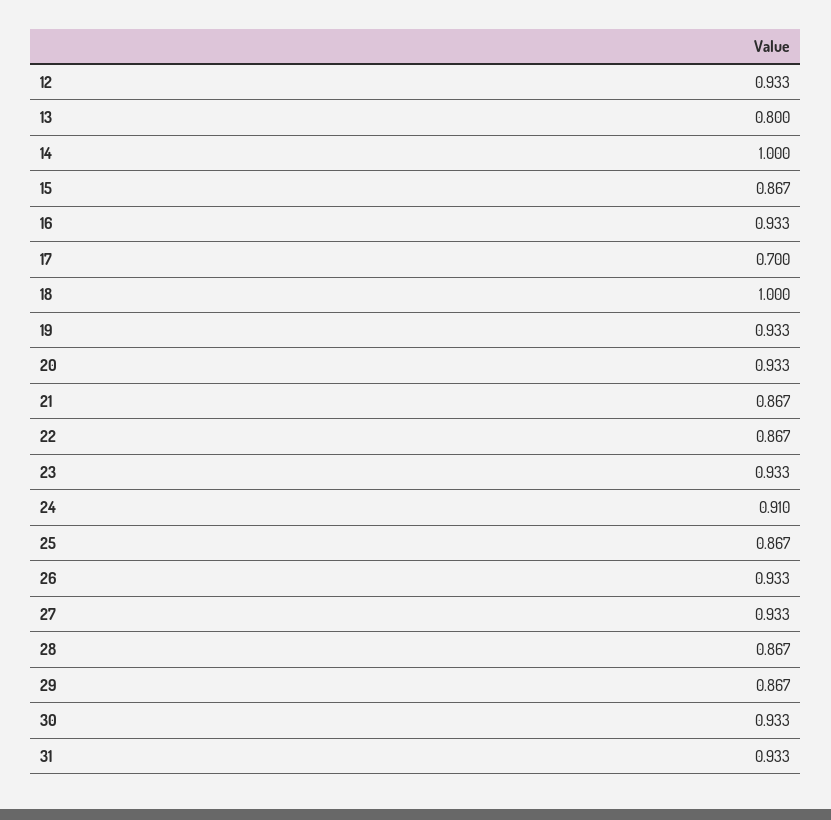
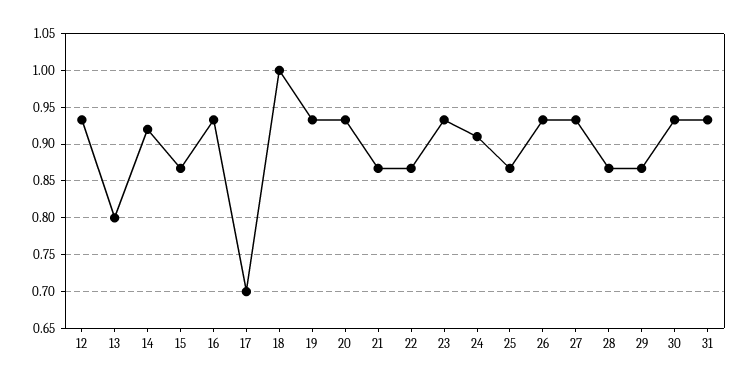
  {
    "12": 0.933,
    "13": 0.8,
-   "14": 1,
+   "14": 0.92,
    "15": 0.867,
    "16": 0.933,
    "17": 0.7,
    "18": 1,
    "19": 0.933,
    "20": 0.933,
    "21": 0.867,
    "22": 0.867,
    "23": 0.933,
    "24": 0.91,
    "25": 0.867,
    "26": 0.933,
    "27": 0.933,
    "28": 0.867,
    "29": 0.867,
    "30": 0.933,
    "31": 0.933
  }

